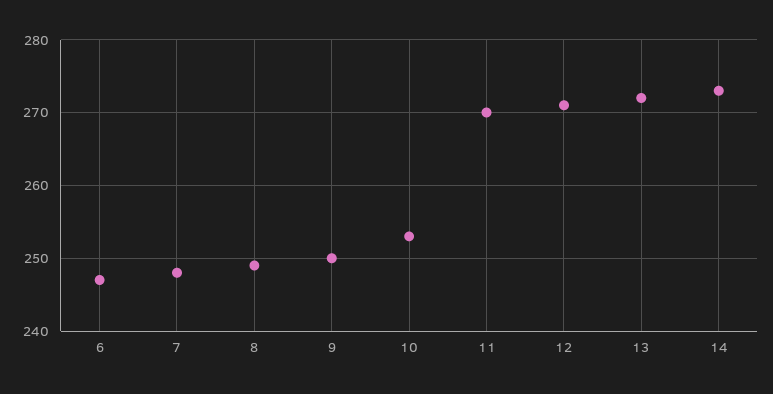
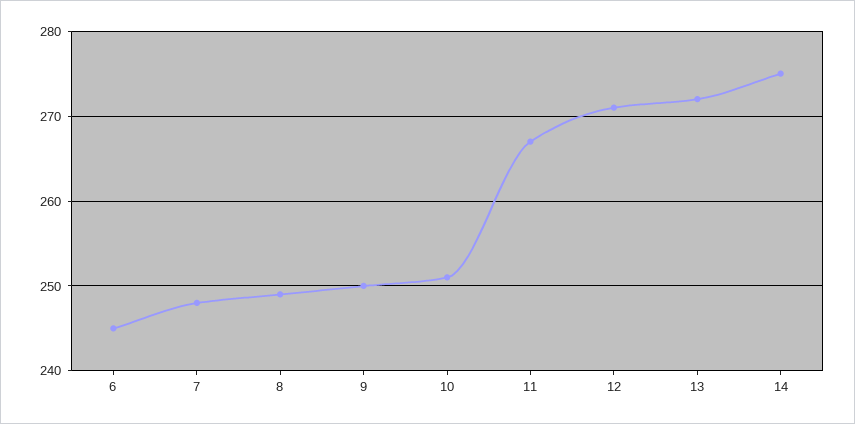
  {
-   "6": 247,
+   "6": 245,
    "7": 248,
    "8": 249,
    "9": 250,
-   "10": 253,
+   "10": 251,
-   "11": 270,
+   "11": 267,
    "12": 271,
    "13": 272,
-   "14": 273
+   "14": 275
  }

